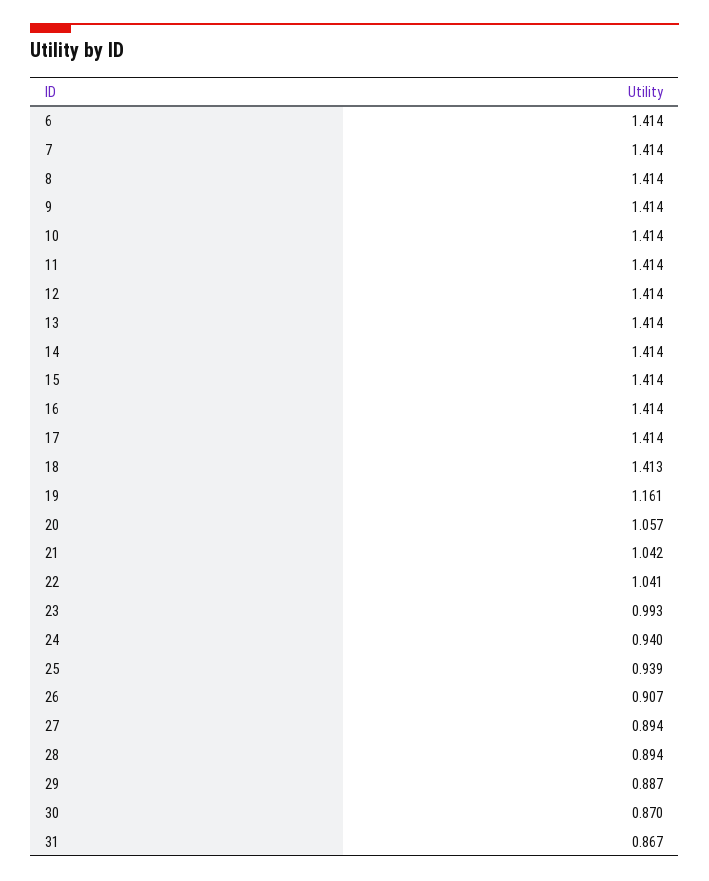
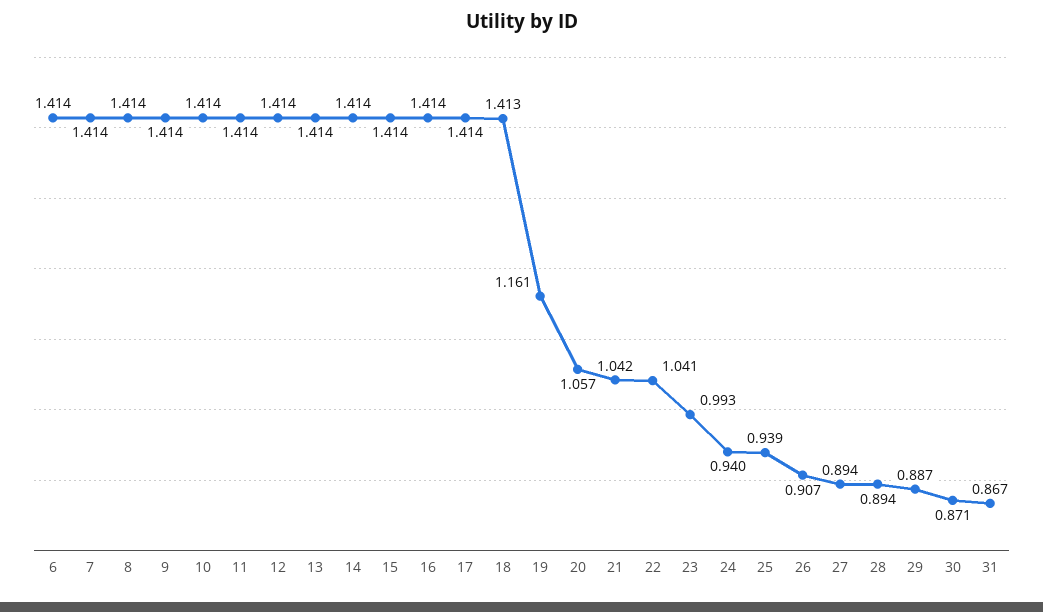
  {
    "6": 1.414,
    "7": 1.414,
    "8": 1.414,
    "9": 1.414,
    "10": 1.414,
    "11": 1.414,
    "12": 1.414,
    "13": 1.414,
    "14": 1.414,
    "15": 1.414,
    "16": 1.414,
    "17": 1.414,
    "18": 1.413,
    "19": 1.161,
    "20": 1.057,
    "21": 1.042,
    "22": 1.041,
    "23": 0.993,
    "24": 0.94,
    "25": 0.939,
    "26": 0.907,
    "27": 0.894,
    "28": 0.894,
    "29": 0.887,
-   "30": 0.87,
+   "30": 0.871,
    "31": 0.867
  }

